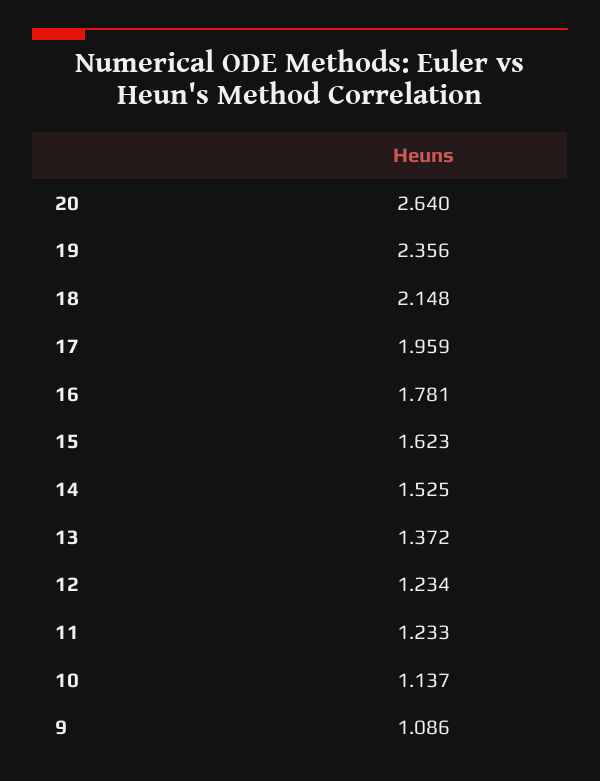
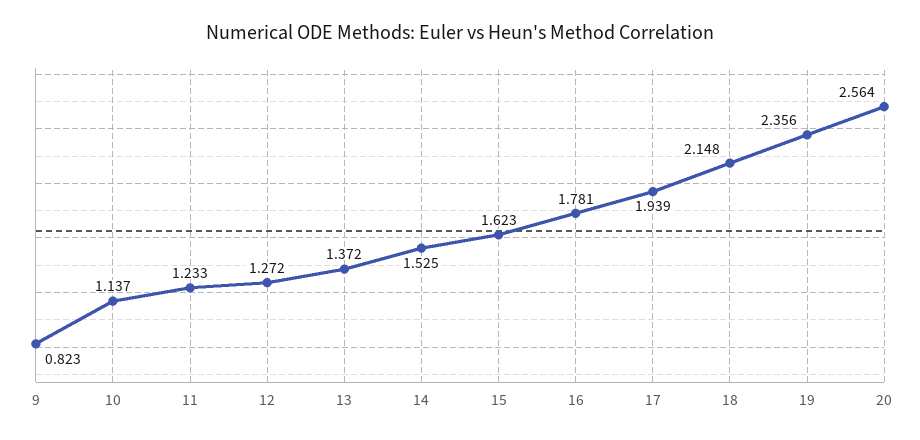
  {
-   "20": 2.64,
+   "20": 2.564,
    "19": 2.356,
    "18": 2.148,
-   "17": 1.959,
+   "17": 1.939,
    "16": 1.781,
    "15": 1.623,
    "14": 1.525,
    "13": 1.372,
-   "12": 1.234,
+   "12": 1.272,
    "11": 1.233,
    "10": 1.137,
-   "9": 1.086
+   "9": 0.823
  }

